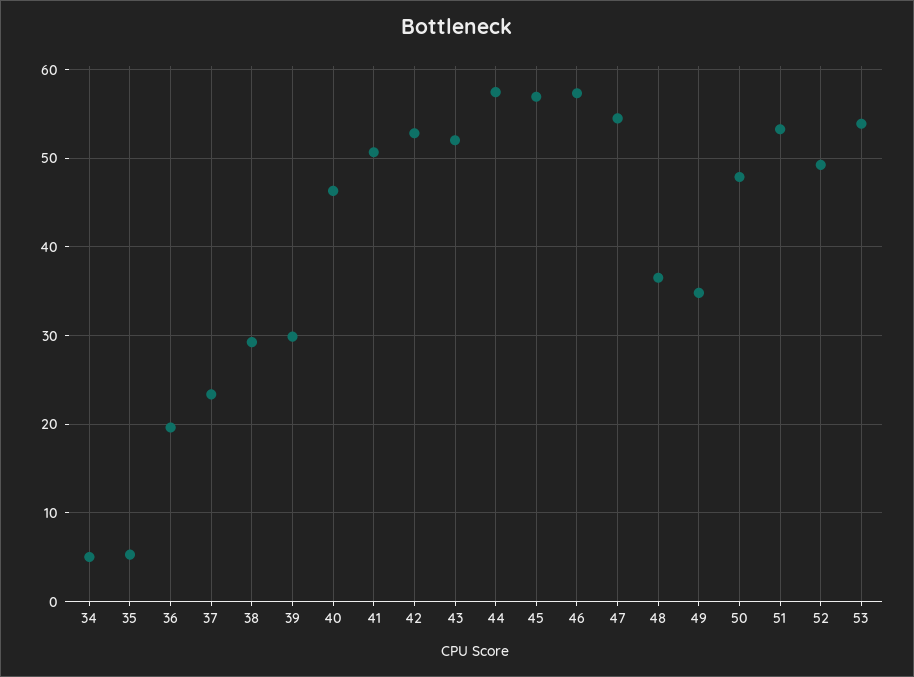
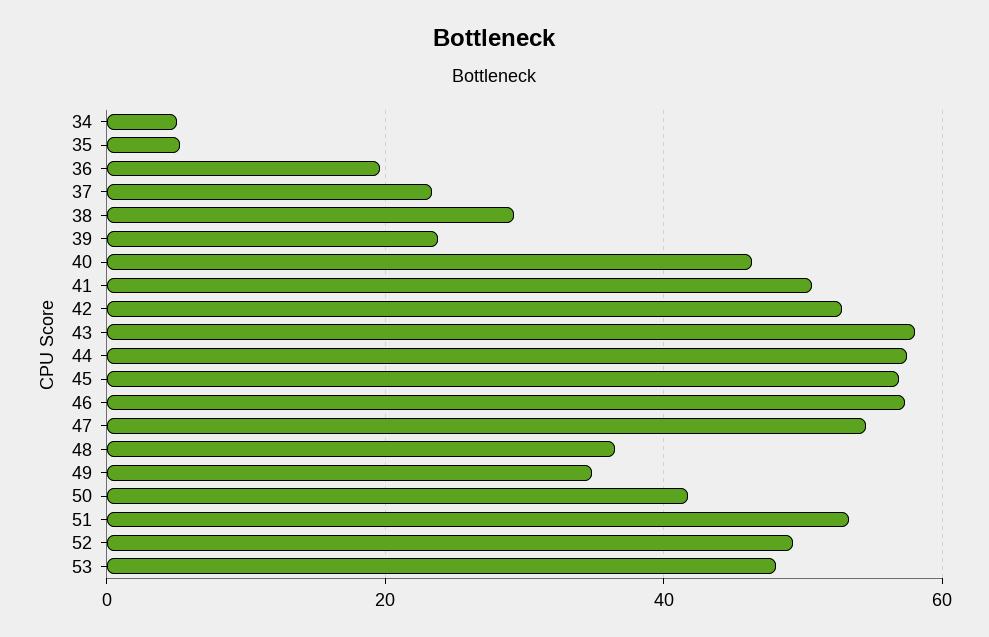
  {
    "34": 5,
    "35": 5,
    "36": 20,
    "37": 23,
    "38": 29,
-   "39": 30,
+   "39": 24,
    "40": 46,
    "41": 51,
    "42": 53,
-   "43": 52,
+   "43": 58,
    "44": 57,
    "45": 57,
    "46": 57,
    "47": 55,
    "48": 37,
    "49": 35,
-   "50": 48,
+   "50": 42,
    "51": 53,
    "52": 49,
-   "53": 54
+   "53": 48
  }

